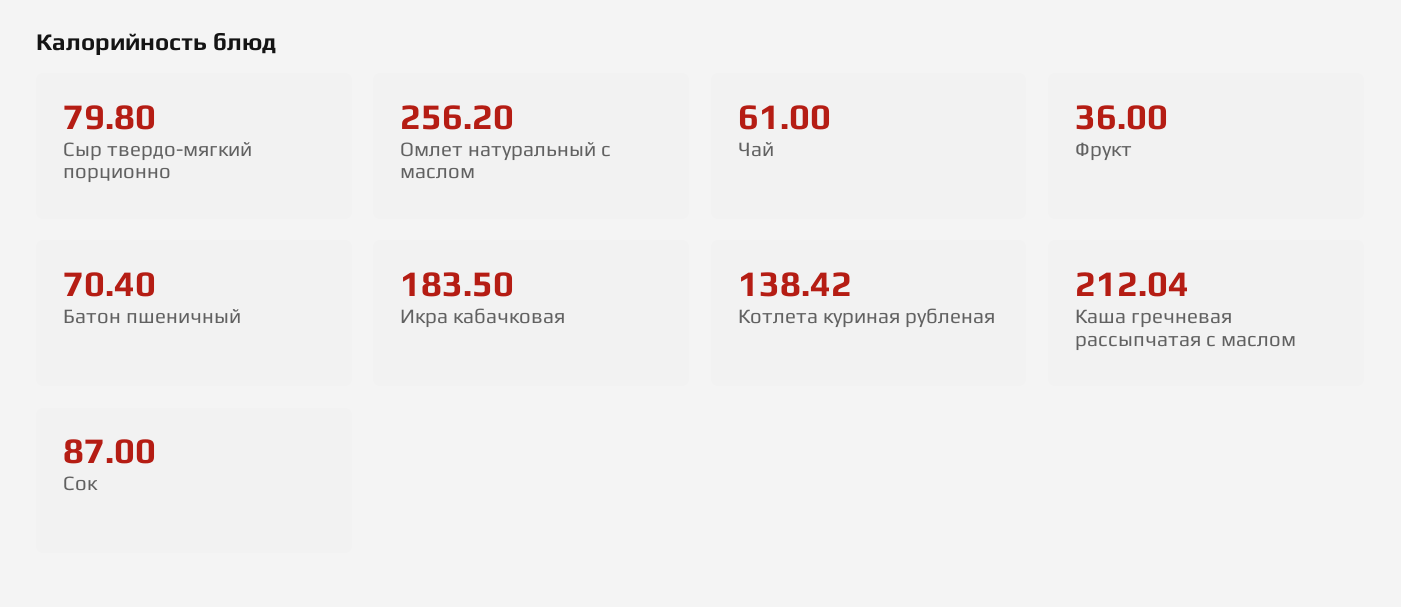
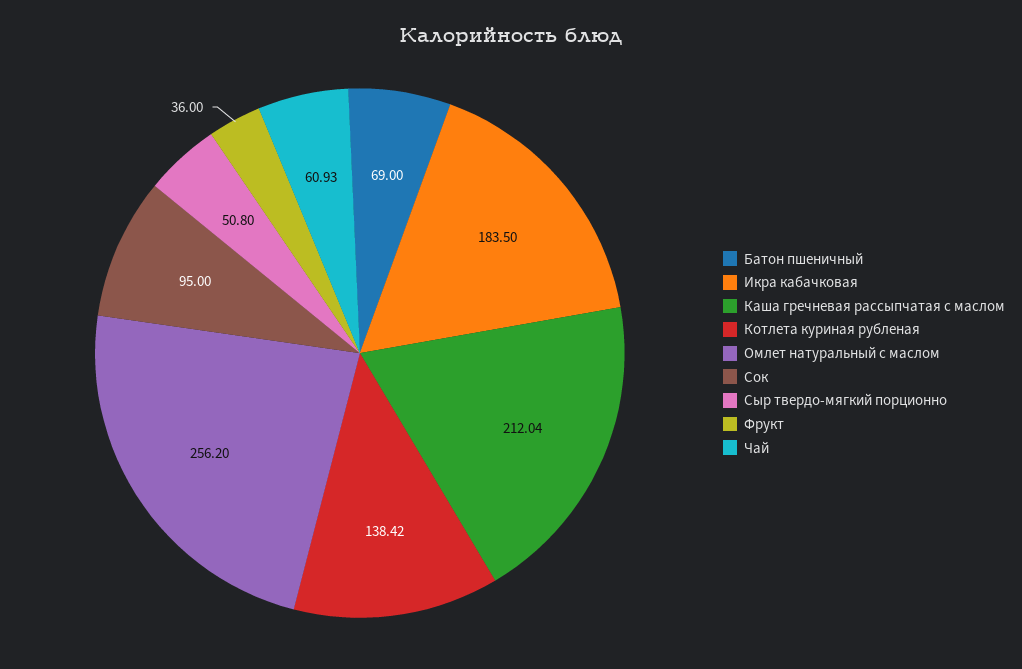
  {
-   "Сыр твердо-мягкий порционно": 79.8,
+   "Сыр твердо-мягкий порционно": 50.8,
    "Омлет натуральный с маслом": 256.2,
-   "Чай": 61,
+   "Чай": 60.93,
    "Фрукт": 36,
-   "Батон пшеничный": 70.4,
+   "Батон пшеничный": 69,
    "Икра кабачковая": 183.5,
    "Котлета куриная рубленая": 138.42,
    "Каша гречневая рассыпчатая с маслом": 212.04,
-   "Сок": 87
+   "Сок": 95
  }

